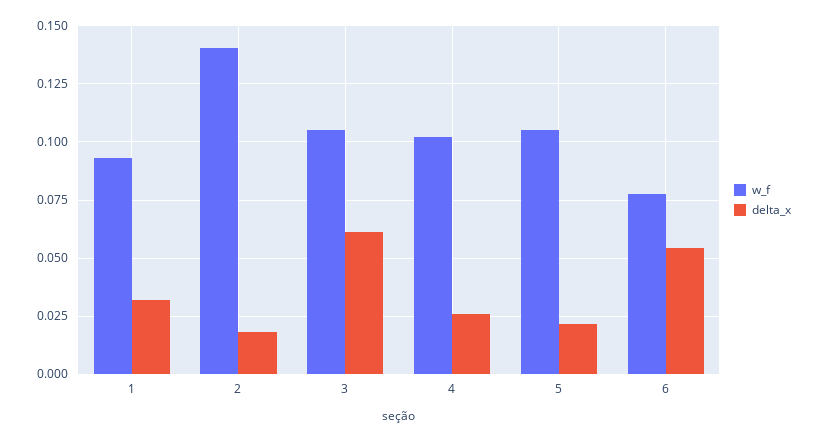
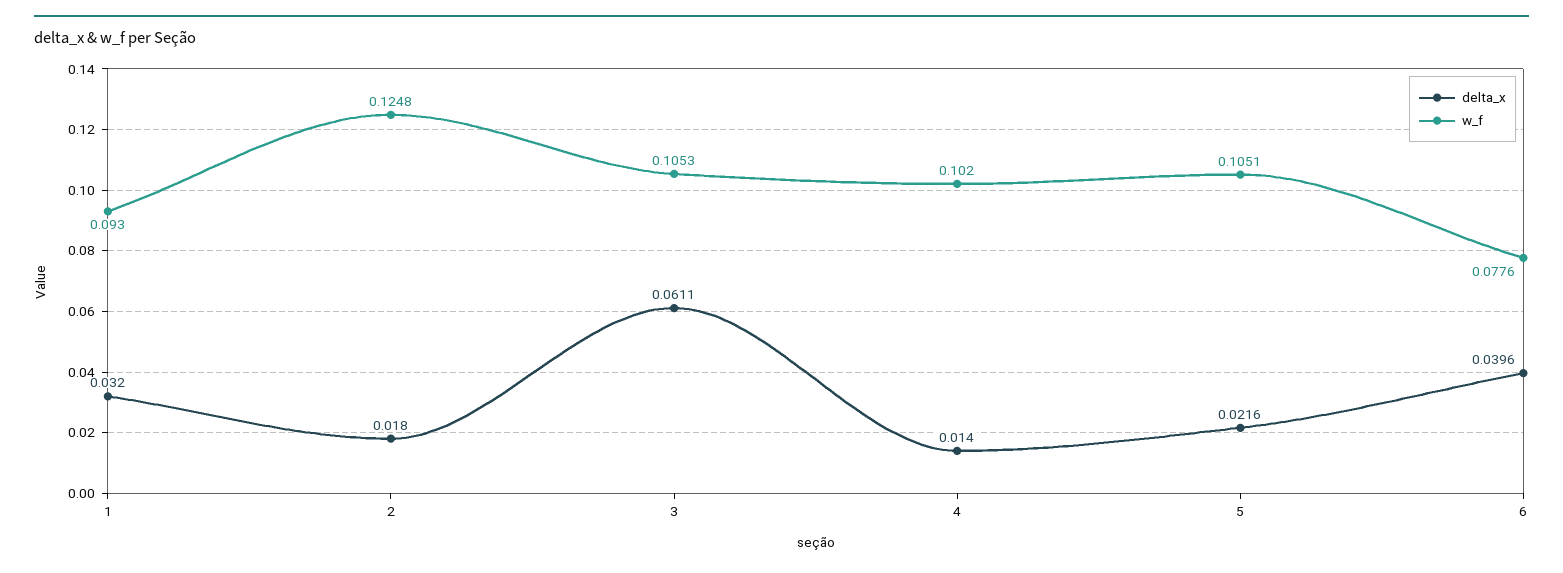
  {
    "w_f": {
      "1": 0.093,
-     "2": 0.14,
+     "2": 0.1248,
      "3": 0.1053,
      "4": 0.102,
      "5": 0.1051,
      "6": 0.0776
    },
    "delta_x": {
      "1": 0.032,
      "2": 0.018,
      "3": 0.0611,
-     "4": 0.025,
+     "4": 0.014,
      "5": 0.0216,
-     "6": 0.055
+     "6": 0.0396
    }
  }

